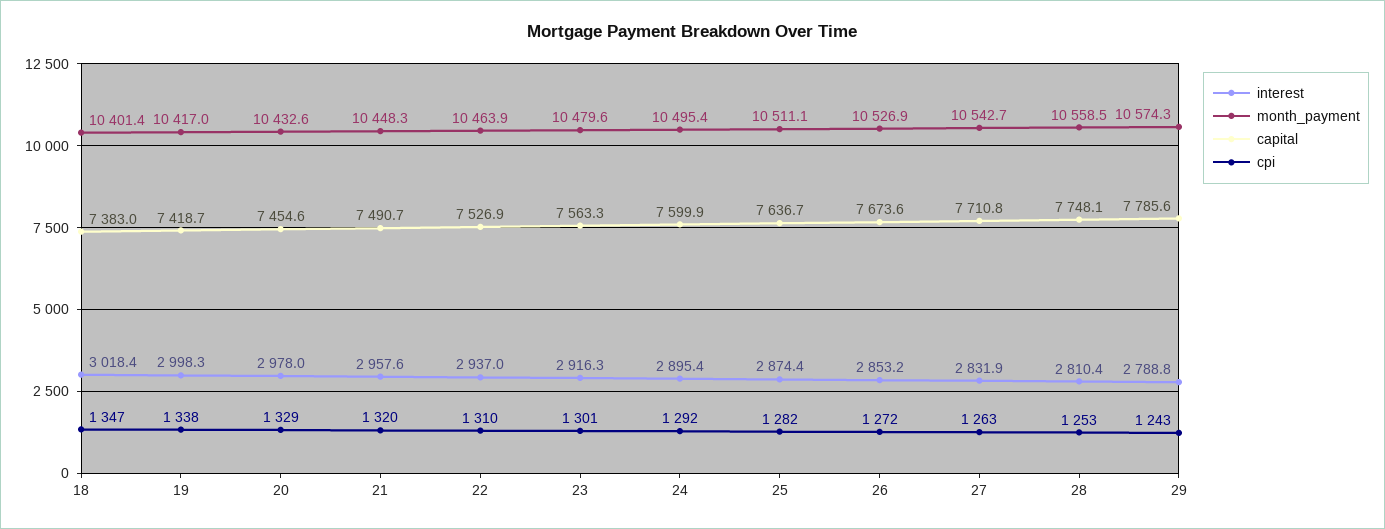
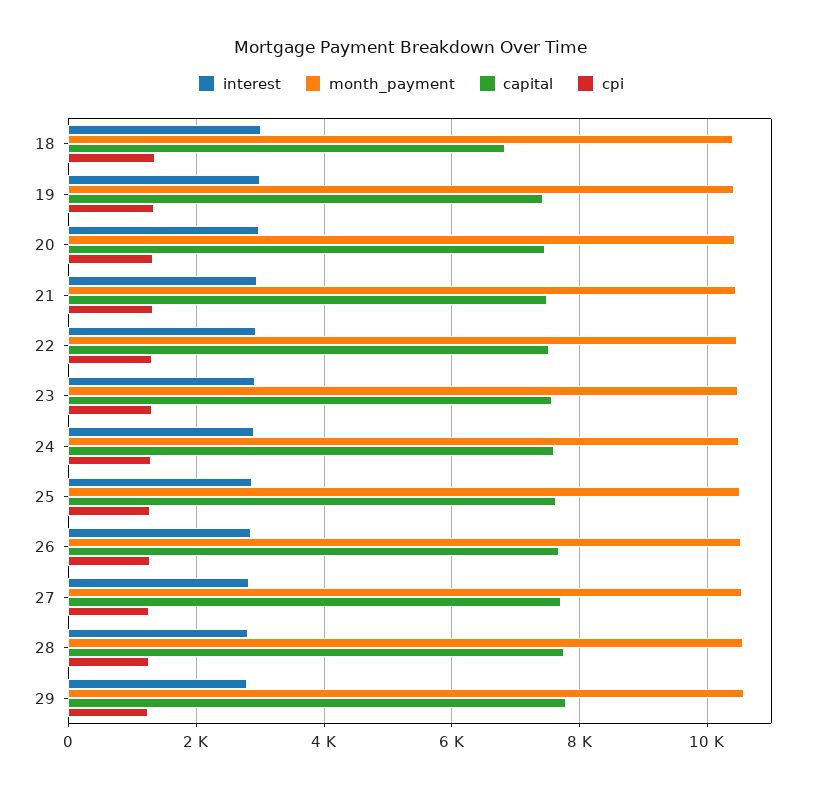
  {
    "interest": {
      "18": 3018.4,
      "19": 2998.3,
      "20": 2978,
      "21": 2957.6,
      "22": 2937,
      "23": 2916.3,
      "24": 2895.4,
      "25": 2874.4,
      "26": 2853.2,
      "27": 2831.9,
      "28": 2810.4,
      "29": 2788.8
    },
    "month_payment": {
      "18": 10401.4,
      "19": 10417,
      "20": 10432.6,
      "21": 10448.3,
      "22": 10463.9,
      "23": 10479.6,
      "24": 10495.4,
      "25": 10511.1,
      "26": 10526.9,
      "27": 10542.7,
      "28": 10558.5,
      "29": 10574.3
    },
    "capital": {
-     "18": 7383,
+     "18": 6800,
      "19": 7418.7,
      "20": 7454.6,
      "21": 7490.7,
      "22": 7526.9,
      "23": 7563.3,
      "24": 7599.9,
      "25": 7636.7,
      "26": 7673.6,
      "27": 7710.8,
      "28": 7748.1,
      "29": 7785.6
    },
    "cpi": {
      "18": 1347,
      "19": 1338,
      "20": 1329,
      "21": 1320,
      "22": 1310,
      "23": 1301,
      "24": 1292,
      "25": 1282,
      "26": 1272,
      "27": 1263,
      "28": 1253,
      "29": 1243
    }
  }

